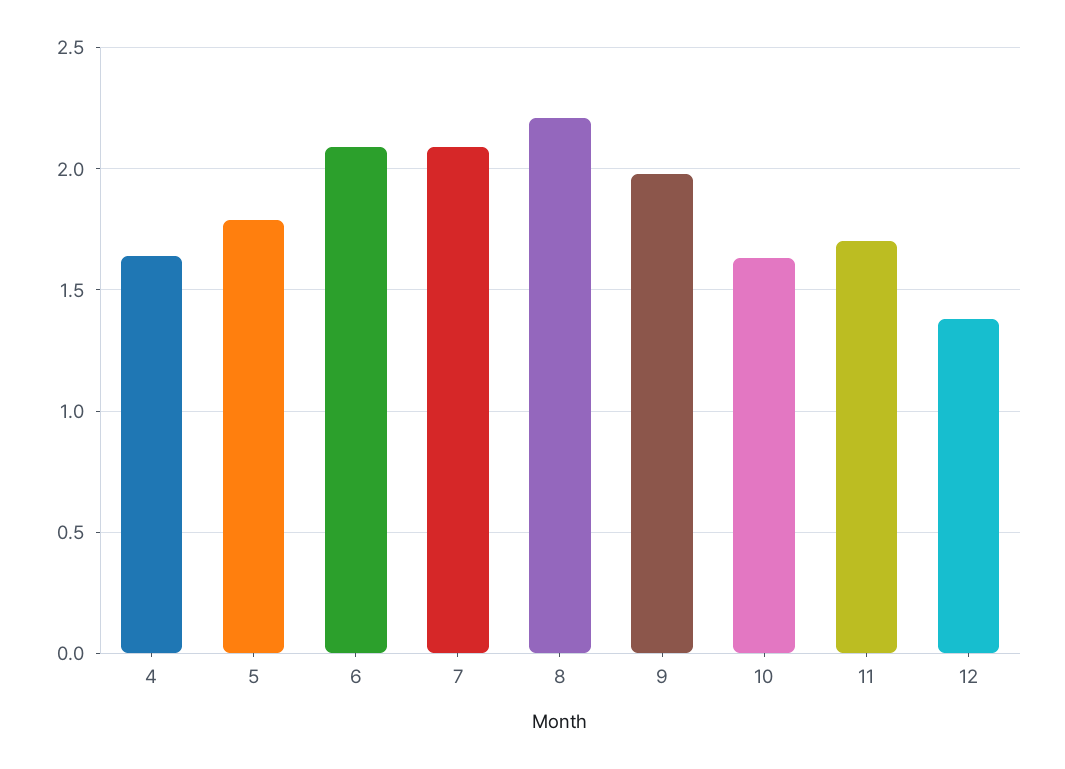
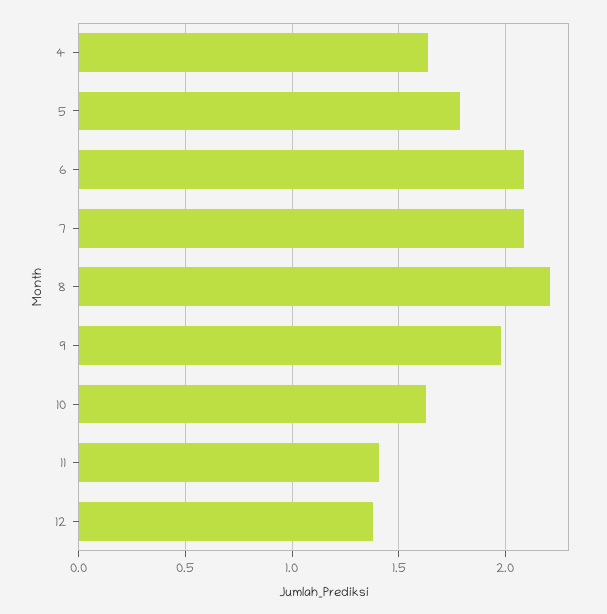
  {
    "4": 1.65,
    "5": 1.8,
    "6": 2.1,
    "7": 2.1,
    "8": 2.2,
    "9": 2,
    "10": 1.65,
-   "11": 1.7,
+   "11": 1.4,
    "12": 1.4
  }

